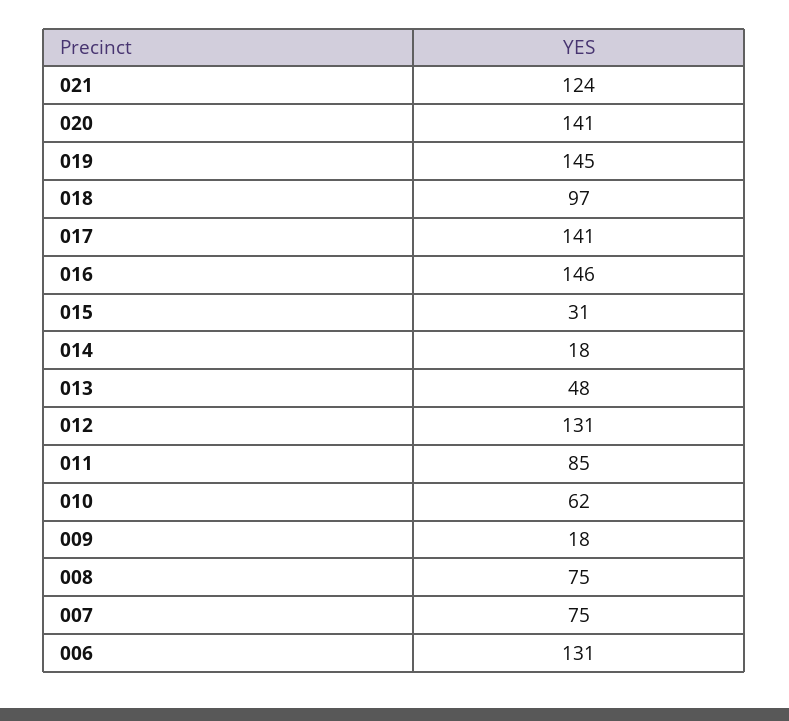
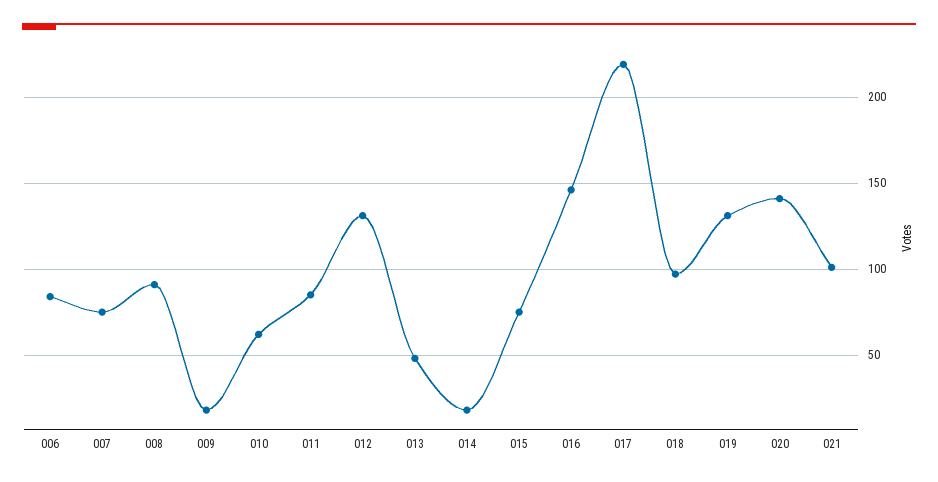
  {
-   "021": 124,
+   "021": 100,
    "020": 141,
-   "019": 145,
+   "019": 130,
    "018": 97,
-   "017": 141,
+   "017": 220,
    "016": 146,
-   "015": 31,
+   "015": 75,
    "014": 18,
    "013": 48,
    "012": 131,
    "011": 85,
    "010": 62,
    "009": 18,
-   "008": 75,
+   "008": 90,
    "007": 75,
-   "006": 131
+   "006": 85
  }

